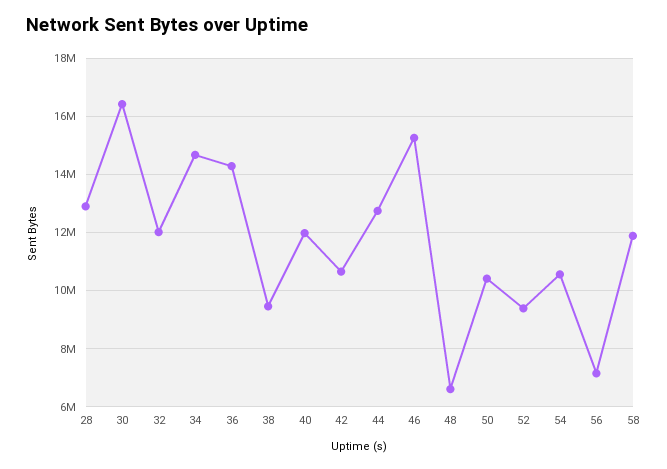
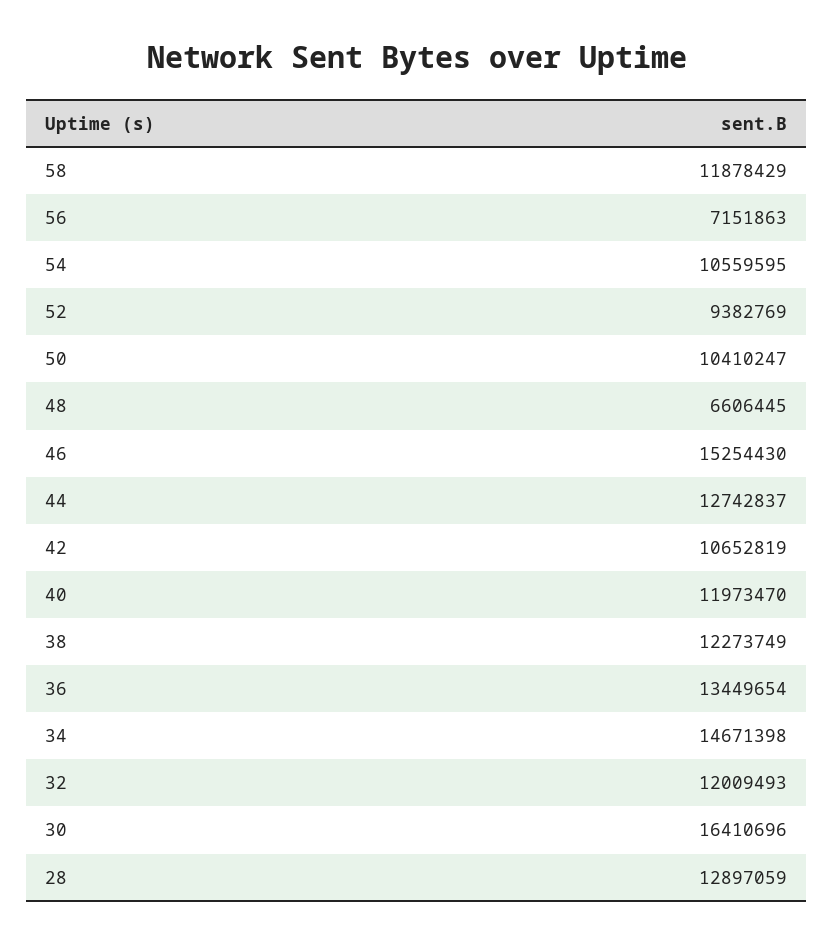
  {
    "28": 12897059,
    "30": 16410696,
    "32": 12009493,
    "34": 14671398,
-   "36": 14250000,
+   "36": 13449654,
-   "38": 9500000,
+   "38": 12273749,
    "40": 11973470,
    "42": 10652819,
    "44": 12742837,
    "46": 15254430,
    "48": 6606445,
    "50": 10410247,
    "52": 9382769,
    "54": 10559595,
    "56": 7151863,
    "58": 11878429
  }

